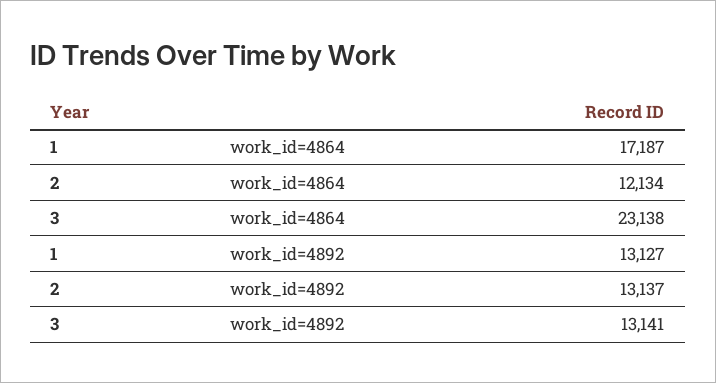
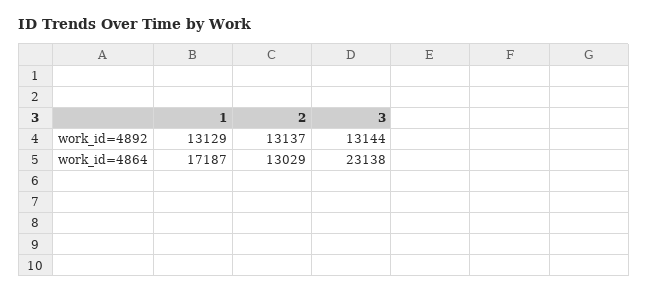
  {
    "1": {
      "work_id=4864": 17187,
-     "work_id=4892": 13127
+     "work_id=4892": 13129
    },
    "2": {
-     "work_id=4864": 12134,
+     "work_id=4864": 13029,
      "work_id=4892": 13137
    },
    "3": {
      "work_id=4864": 23138,
-     "work_id=4892": 13141
+     "work_id=4892": 13144
    }
  }

